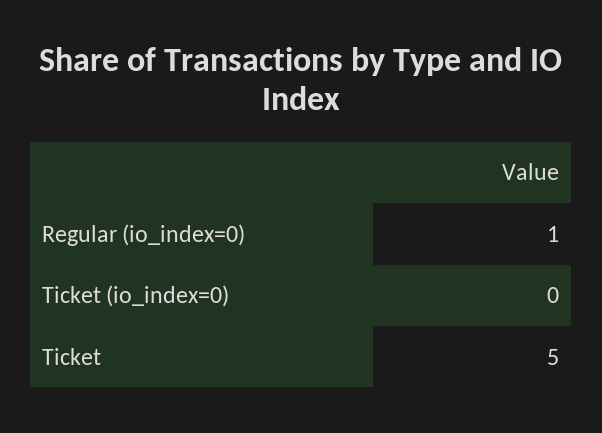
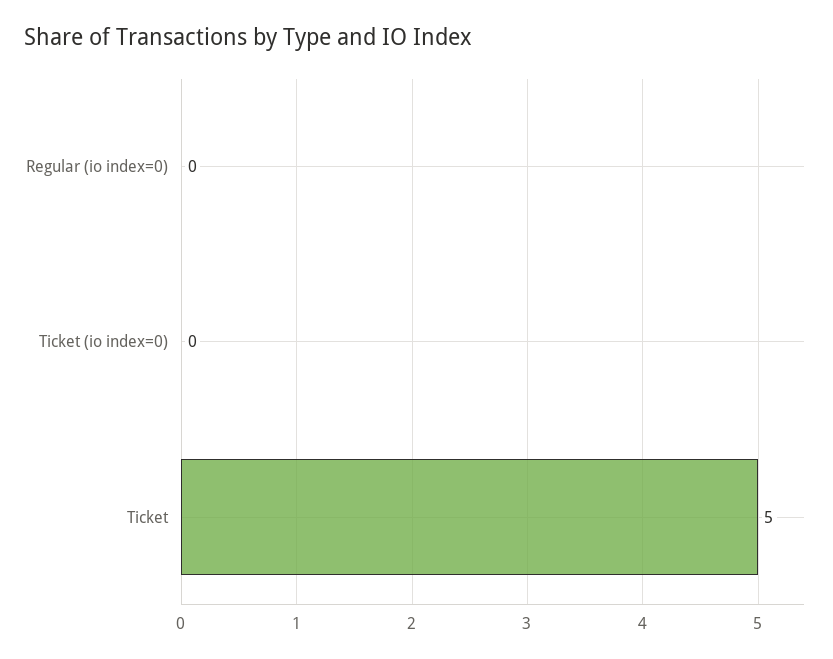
  {
-   "Regular (io_index=0)": 1,
+   "Regular (io_index=0)": 0,
    "Ticket (io_index=0)": 0,
    "Ticket": 5
  }

